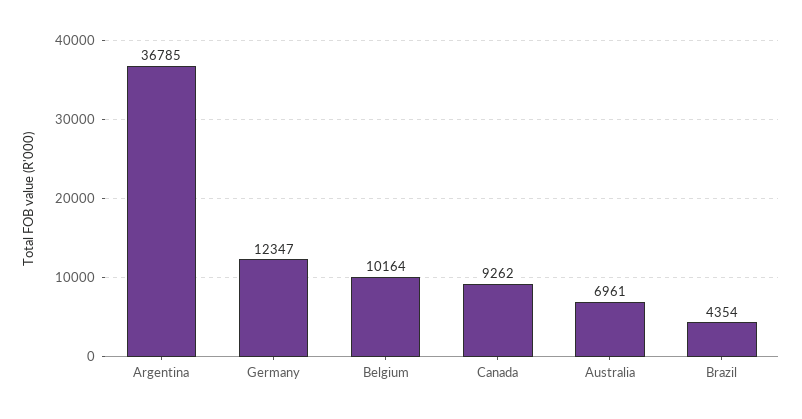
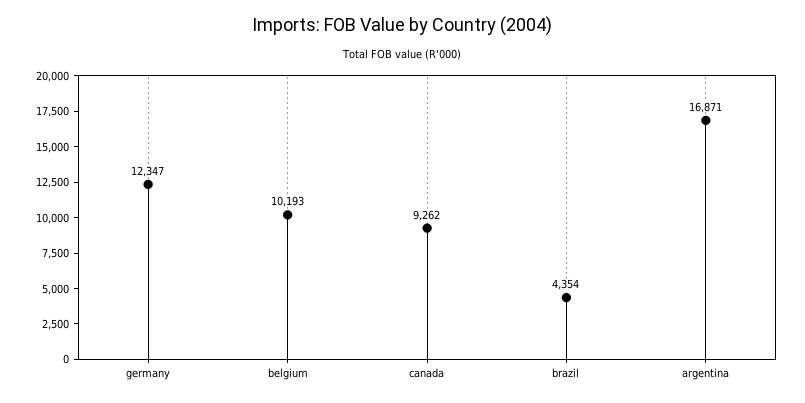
  {
-   "Argentina": 36785,
+   "Argentina": 16871,
    "Germany": 12347,
-   "Belgium": 10164,
+   "Belgium": 10193,
    "Canada": 9262,
-   "Australia": 6961,
    "Brazil": 4354
  }

